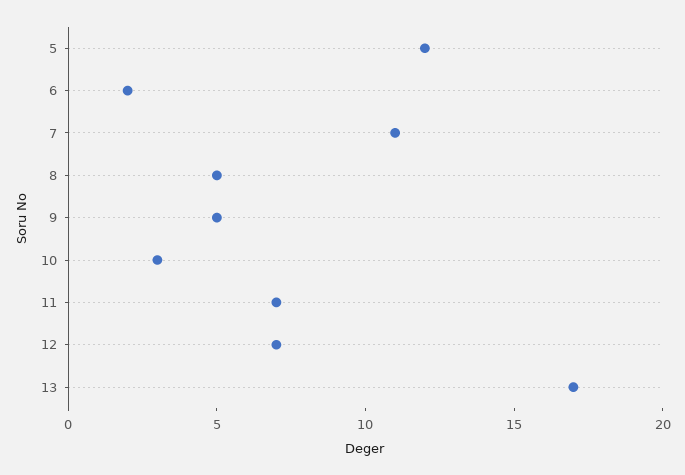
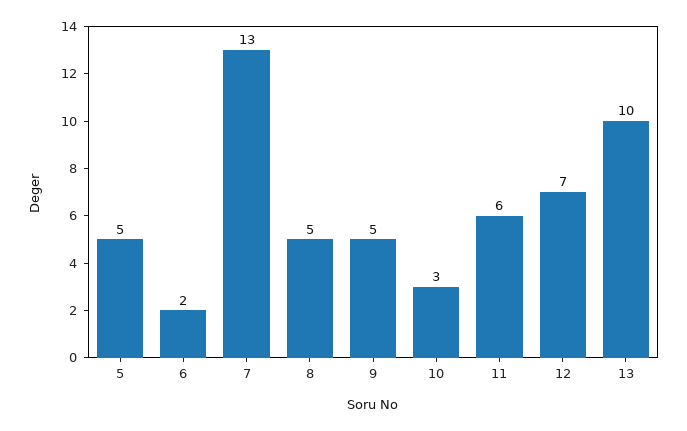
  {
-   "5": 12,
+   "5": 5,
    "6": 2,
-   "7": 11,
+   "7": 13,
    "8": 5,
    "9": 5,
    "10": 3,
-   "11": 7,
+   "11": 6,
    "12": 7,
-   "13": 17
+   "13": 10
  }

